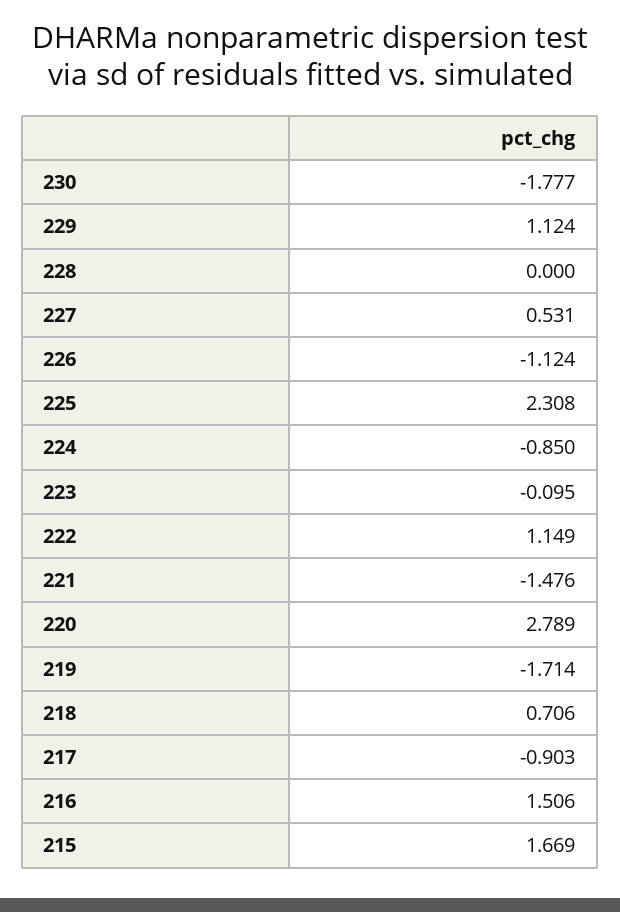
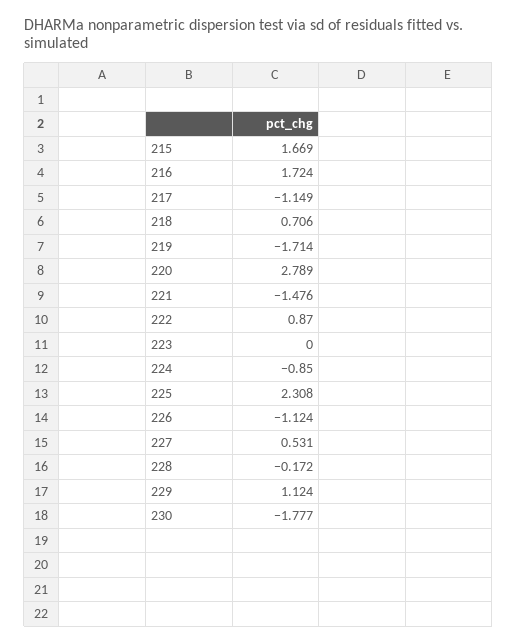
  {
    "230": -1.777,
    "229": 1.124,
-   "228": 0,
+   "228": -0.172,
    "227": 0.531,
    "226": -1.124,
    "225": 2.308,
    "224": -0.85,
-   "223": -0.095,
+   "223": 0,
-   "222": 1.149,
+   "222": 0.87,
    "221": -1.476,
    "220": 2.789,
    "219": -1.714,
    "218": 0.706,
-   "217": -0.903,
+   "217": -1.149,
-   "216": 1.506,
+   "216": 1.724,
    "215": 1.669
  }

